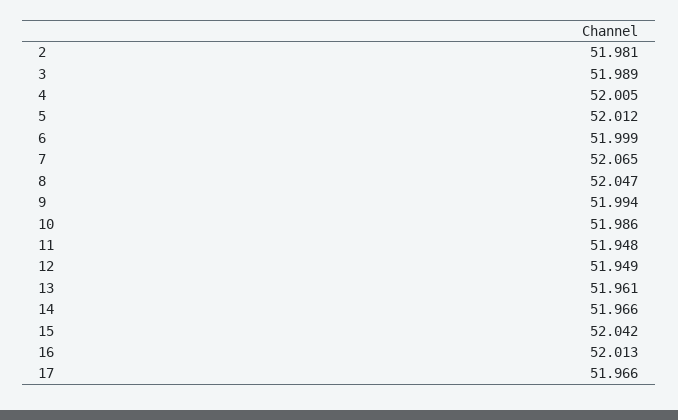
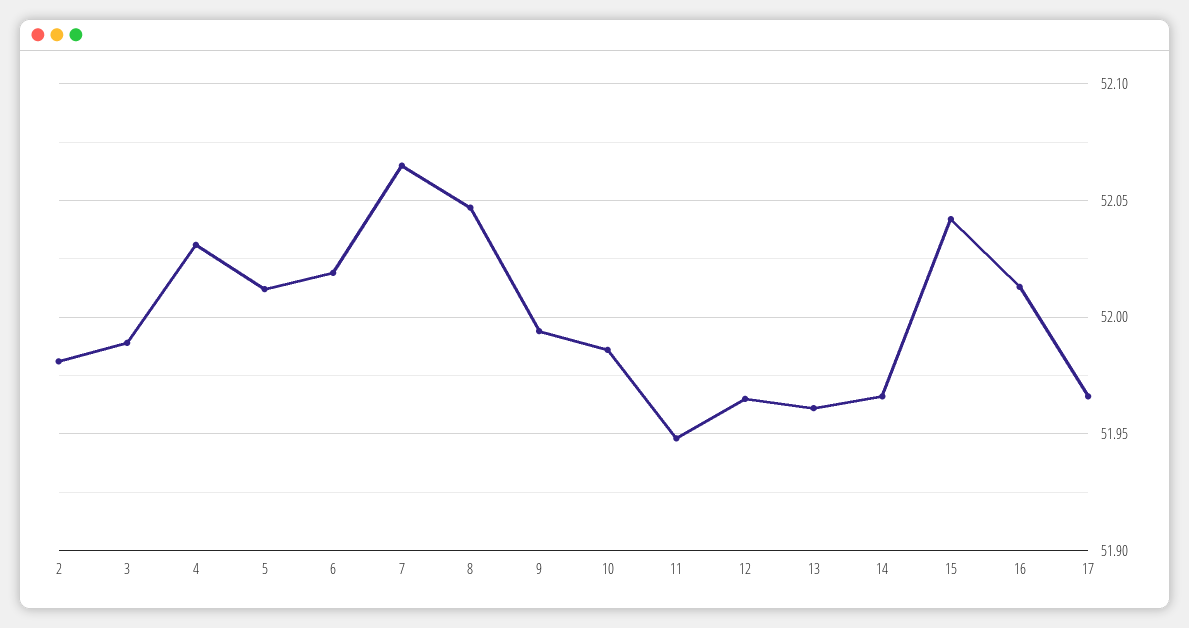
  {
    "2": 51.981,
    "3": 51.989,
-   "4": 52.005,
+   "4": 52.03,
    "5": 52.012,
-   "6": 51.999,
+   "6": 52.02,
    "7": 52.065,
    "8": 52.047,
    "9": 51.994,
    "10": 51.986,
    "11": 51.948,
-   "12": 51.949,
+   "12": 51.965,
    "13": 51.961,
    "14": 51.966,
    "15": 52.042,
    "16": 52.013,
    "17": 51.966
  }

